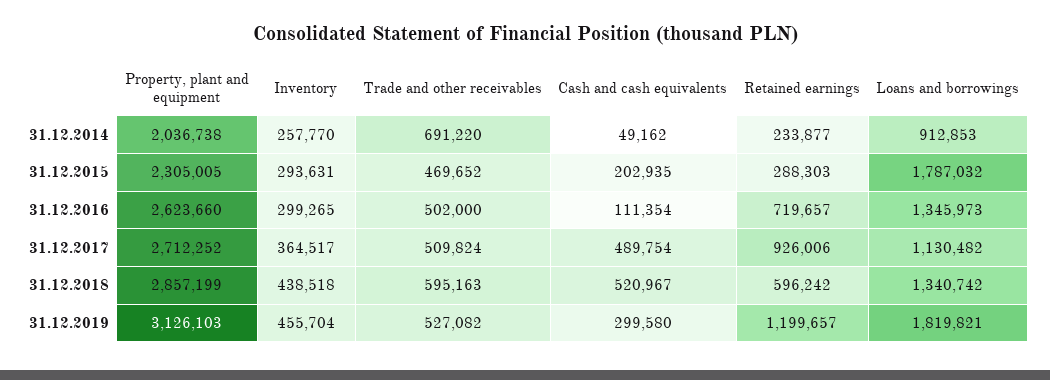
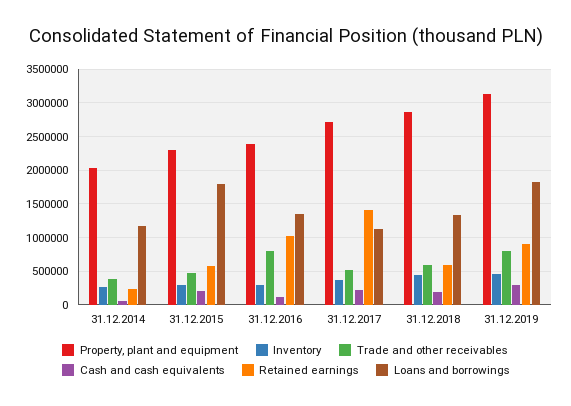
  {
    "Property, plant and equipment": {
      "31.12.2014": 2036738,
      "31.12.2015": 2305005,
-     "31.12.2016": 2623660,
+     "31.12.2016": 2400000,
      "31.12.2017": 2712252,
      "31.12.2018": 2857199,
      "31.12.2019": 3126103
    },
    "Inventory": {
      "31.12.2014": 257770,
      "31.12.2015": 293631,
      "31.12.2016": 299265,
      "31.12.2017": 364517,
      "31.12.2018": 438518,
      "31.12.2019": 455704
    },
    "Trade and other receivables": {
-     "31.12.2014": 691220,
+     "31.12.2014": 400000,
      "31.12.2015": 469652,
-     "31.12.2016": 502000,
+     "31.12.2016": 800000,
      "31.12.2017": 509824,
      "31.12.2018": 595163,
-     "31.12.2019": 527082
+     "31.12.2019": 800000
    },
    "Cash and cash equivalents": {
      "31.12.2014": 49162,
      "31.12.2015": 202935,
      "31.12.2016": 111354,
-     "31.12.2017": 489754,
+     "31.12.2017": 200000,
-     "31.12.2018": 520967,
+     "31.12.2018": 200000,
      "31.12.2019": 299580
    },
    "Retained earnings": {
      "31.12.2014": 233877,
-     "31.12.2015": 288303,
+     "31.12.2015": 600000,
-     "31.12.2016": 719657,
+     "31.12.2016": 1000000,
-     "31.12.2017": 926006,
+     "31.12.2017": 1400000,
      "31.12.2018": 596242,
-     "31.12.2019": 1199657
+     "31.12.2019": 900000
    },
    "Loans and borrowings": {
-     "31.12.2014": 912853,
+     "31.12.2014": 1200000,
      "31.12.2015": 1787032,
      "31.12.2016": 1345973,
      "31.12.2017": 1130482,
      "31.12.2018": 1340742,
      "31.12.2019": 1819821
    }
  }

